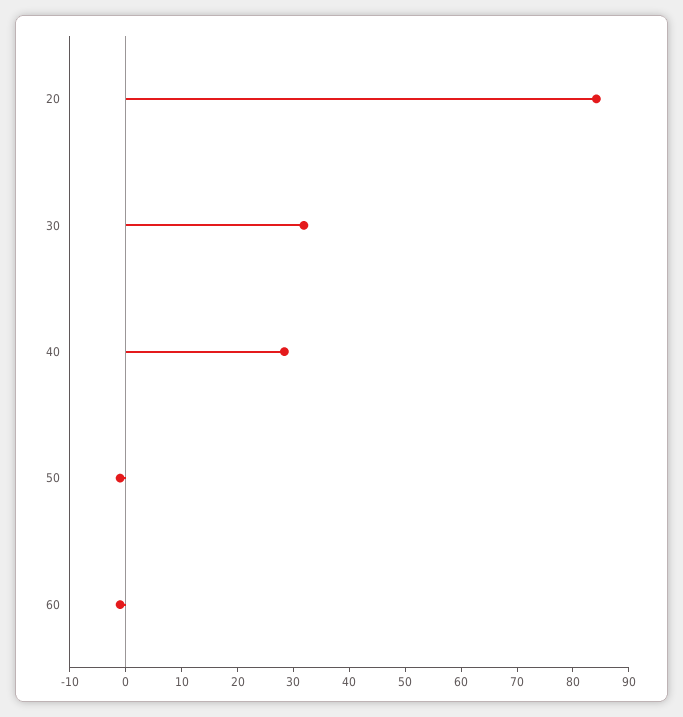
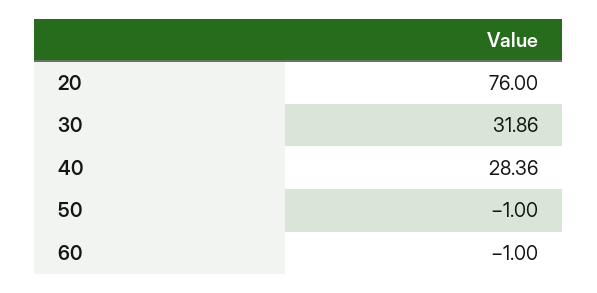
  {
-   "20": 84,
+   "20": 76,
    "30": 31.86,
    "40": 28.36,
    "50": -1,
    "60": -1
  }

